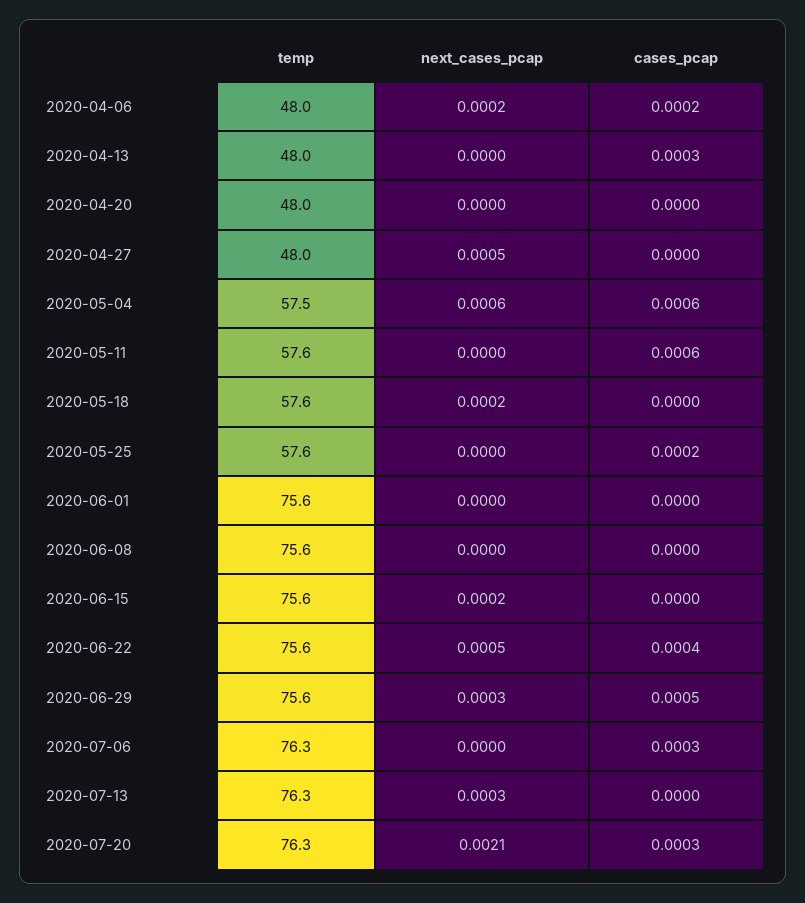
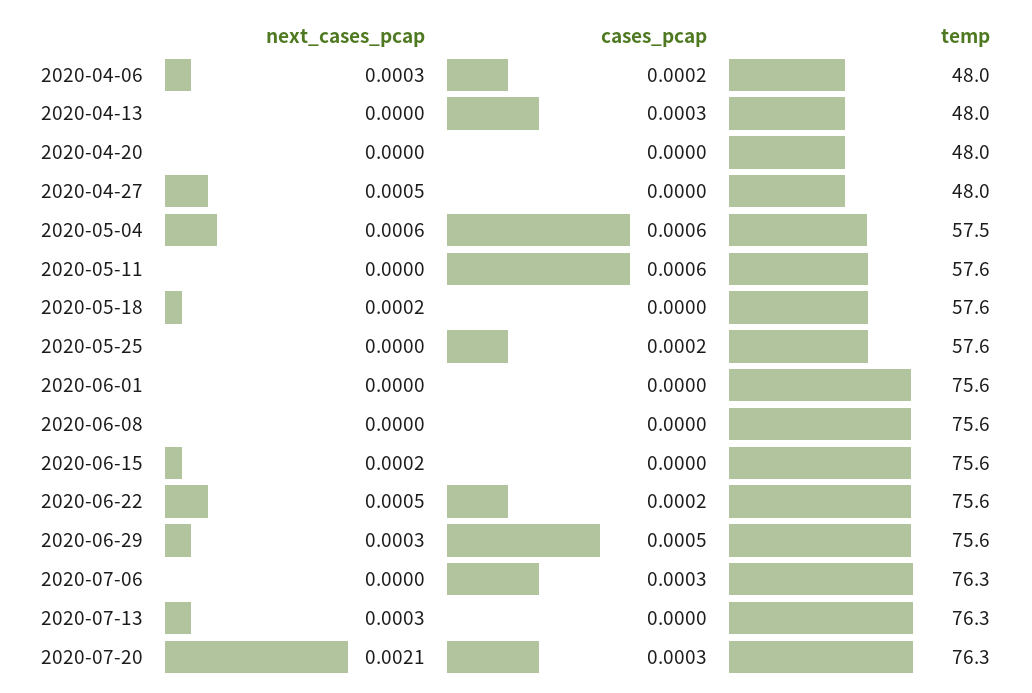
  {
    "temp": {
      "2020-04-06": 48,
      "2020-04-13": 48,
      "2020-04-20": 48,
      "2020-04-27": 48,
      "2020-05-04": 57.5,
      "2020-05-11": 57.6,
      "2020-05-18": 57.6,
      "2020-05-25": 57.6,
      "2020-06-01": 75.6,
      "2020-06-08": 75.6,
      "2020-06-15": 75.6,
      "2020-06-22": 75.6,
      "2020-06-29": 75.6,
      "2020-07-06": 76.3,
      "2020-07-13": 76.3,
      "2020-07-20": 76.3
    },
    "next_cases_pcap": {
-     "2020-04-06": 0.0002,
+     "2020-04-06": 0.0003,
      "2020-04-13": 0,
      "2020-04-20": 0,
      "2020-04-27": 0.0005,
      "2020-05-04": 0.0006,
      "2020-05-11": 0,
      "2020-05-18": 0.0002,
      "2020-05-25": 0,
      "2020-06-01": 0,
      "2020-06-08": 0,
      "2020-06-15": 0.0002,
      "2020-06-22": 0.0005,
      "2020-06-29": 0.0003,
      "2020-07-06": 0,
      "2020-07-13": 0.0003,
      "2020-07-20": 0.0021
    },
    "cases_pcap": {
      "2020-04-06": 0.0002,
      "2020-04-13": 0.0003,
      "2020-04-20": 0,
      "2020-04-27": 0,
      "2020-05-04": 0.0006,
      "2020-05-11": 0.0006,
      "2020-05-18": 0,
      "2020-05-25": 0.0002,
      "2020-06-01": 0,
      "2020-06-08": 0,
      "2020-06-15": 0,
-     "2020-06-22": 0.0004,
+     "2020-06-22": 0.0002,
      "2020-06-29": 0.0005,
      "2020-07-06": 0.0003,
      "2020-07-13": 0,
      "2020-07-20": 0.0003
    }
  }

